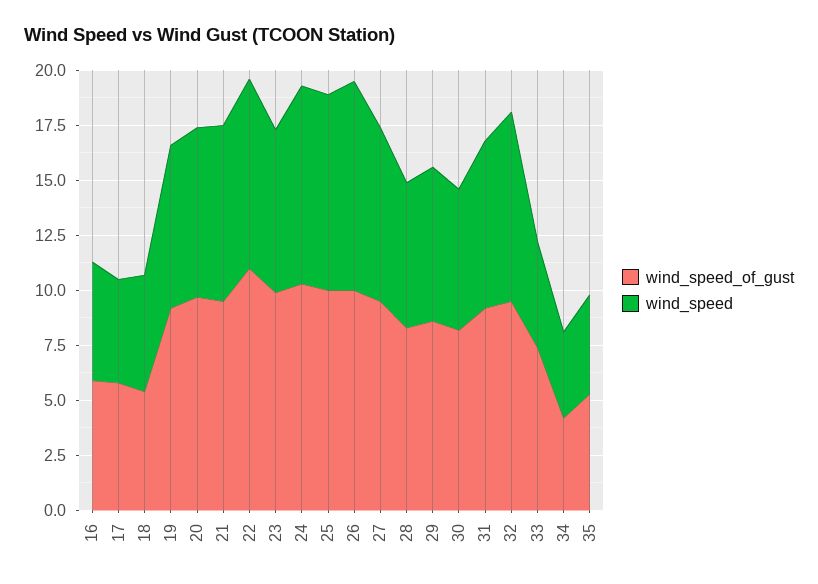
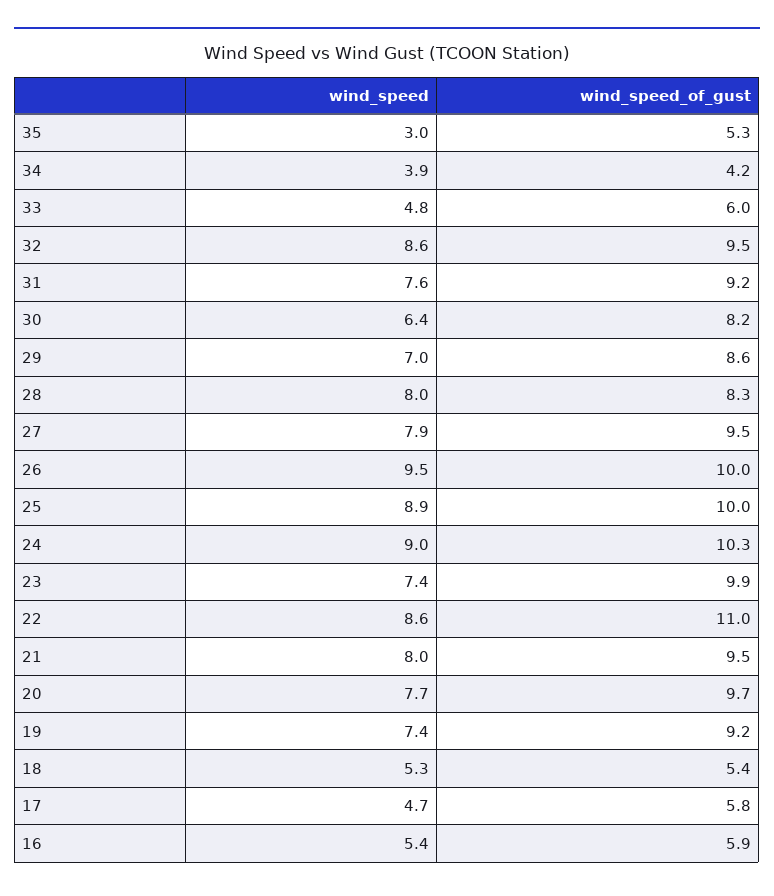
  {
    "wind_speed_of_gust": {
      "16": 5.9,
      "17": 5.8,
      "18": 5.4,
      "19": 9.2,
      "20": 9.7,
      "21": 9.5,
      "22": 11,
      "23": 9.9,
      "24": 10.3,
      "25": 10,
      "26": 10,
      "27": 9.5,
      "28": 8.3,
      "29": 8.6,
      "30": 8.2,
      "31": 9.2,
      "32": 9.5,
-     "33": 7.5,
+     "33": 6,
      "34": 4.2,
      "35": 5.3
    },
    "wind_speed": {
      "16": 5.4,
      "17": 4.7,
      "18": 5.3,
      "19": 7.4,
      "20": 7.7,
      "21": 8,
      "22": 8.6,
      "23": 7.4,
      "24": 9,
      "25": 8.9,
      "26": 9.5,
      "27": 7.9,
-     "28": 6.5,
+     "28": 8,
      "29": 7,
      "30": 6.4,
      "31": 7.6,
      "32": 8.6,
      "33": 4.8,
      "34": 3.9,
-     "35": 4.5
+     "35": 3
    }
  }

